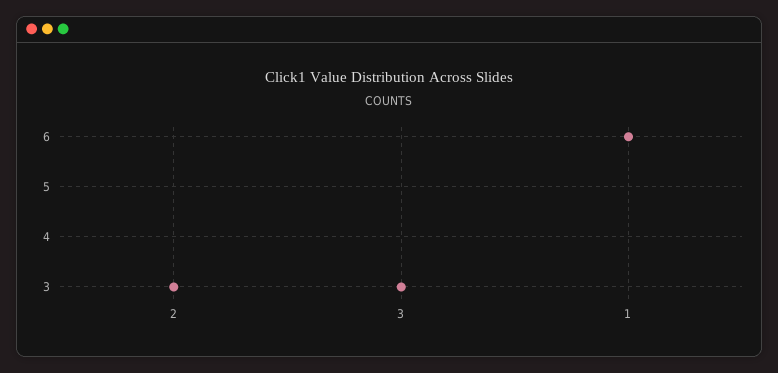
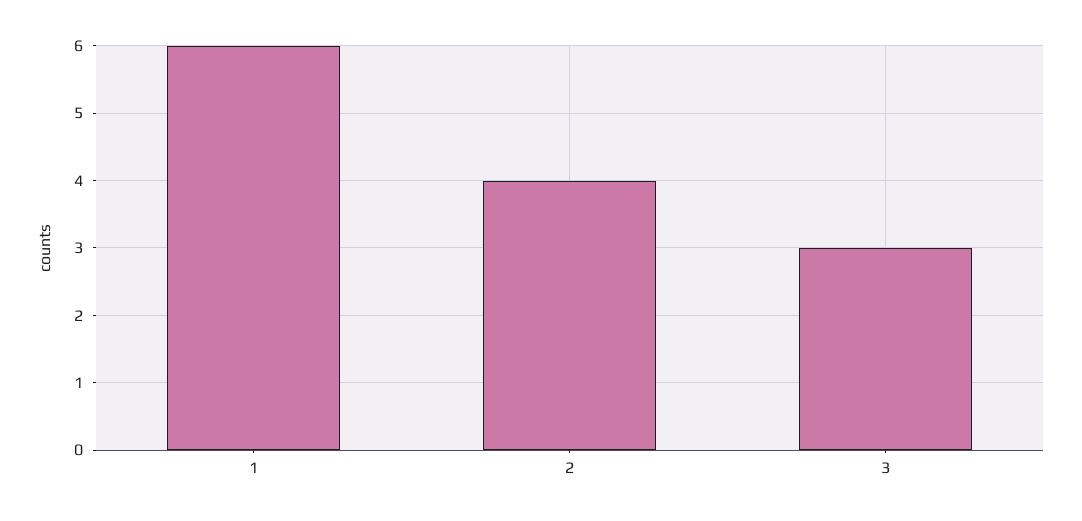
  {
-   "2": 3,
+   "2": 4,
    "3": 3,
    "1": 6
  }

